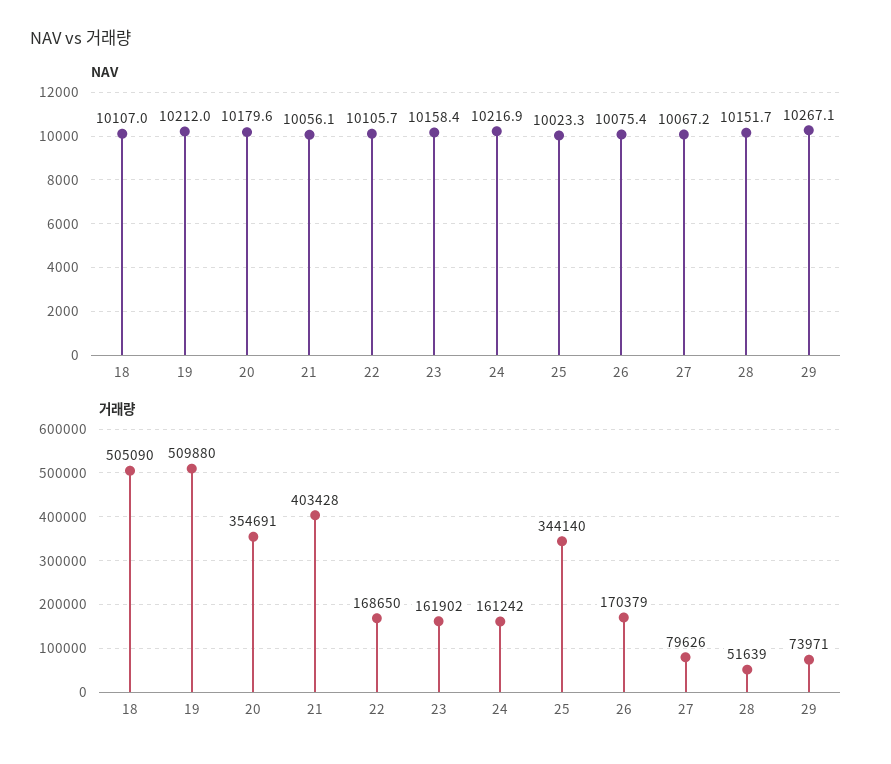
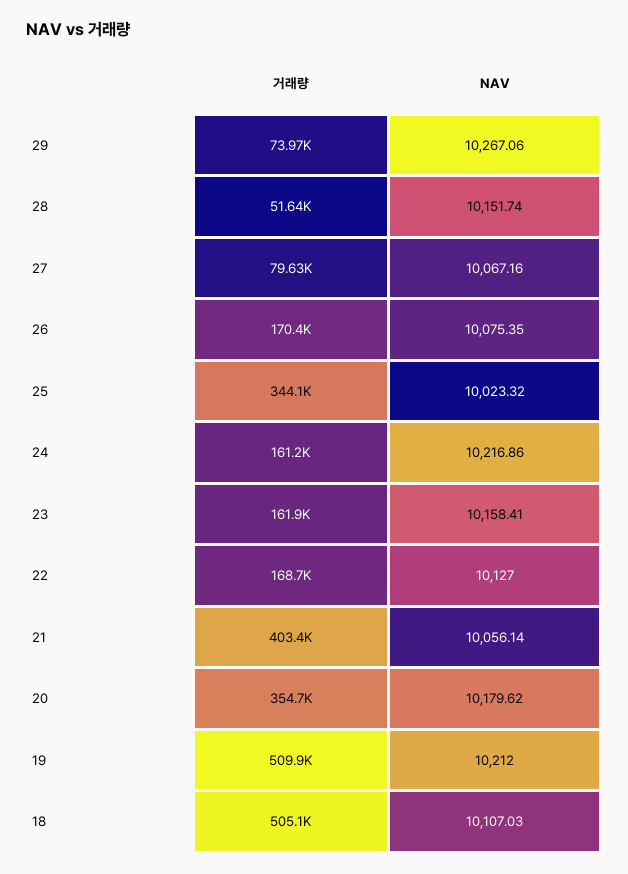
  {
    "NAV": {
      "18": 10107.03,
      "19": 10212,
      "20": 10179.62,
      "21": 10056.14,
-     "22": 10105.7,
+     "22": 10127,
      "23": 10158.41,
      "24": 10216.86,
      "25": 10023.32,
      "26": 10075.35,
      "27": 10067.16,
      "28": 10151.74,
      "29": 10267.06
    },
    "거래량": {
      "18": 505090,
      "19": 509880,
      "20": 354691,
      "21": 403428,
      "22": 168650,
      "23": 161902,
      "24": 161242,
      "25": 344140,
      "26": 170379,
      "27": 79626,
      "28": 51639,
      "29": 73971
    }
  }

